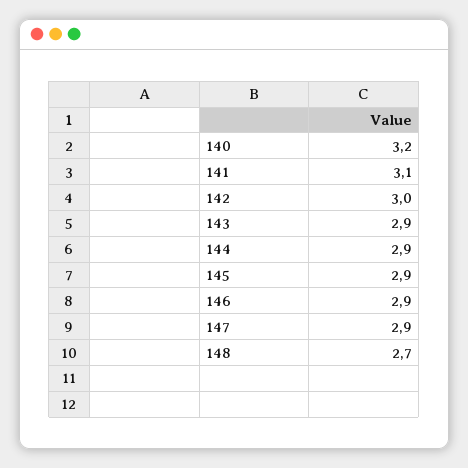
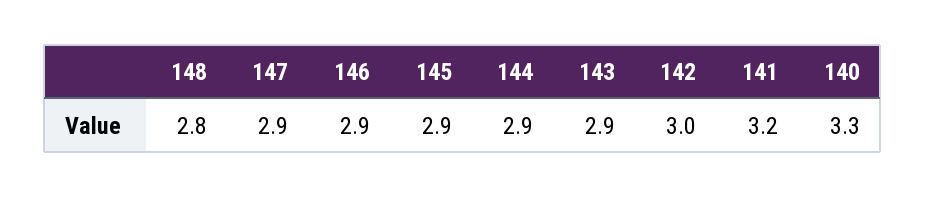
  {
-   "140": 3.2,
+   "140": 3.3,
-   "141": 3.1,
+   "141": 3.2,
    "142": 3,
    "143": 2.9,
    "144": 2.9,
    "145": 2.9,
    "146": 2.9,
    "147": 2.9,
-   "148": 2.7
+   "148": 2.8
  }

